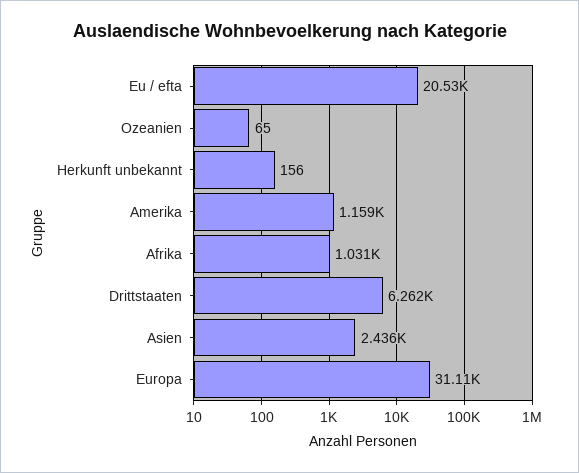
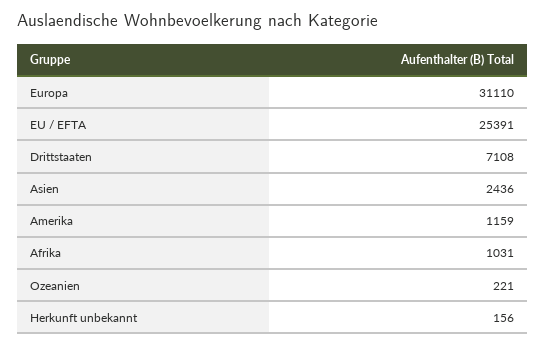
  {
-   "Eu / efta": 20530,
+   "Eu / efta": 25391,
-   "Ozeanien": 65,
+   "Ozeanien": 221,
    "Herkunft unbekannt": 156,
    "Amerika": 1159,
    "Afrika": 1031,
-   "Drittstaaten": 6262,
+   "Drittstaaten": 7108,
    "Asien": 2436,
    "Europa": 31110
  }

